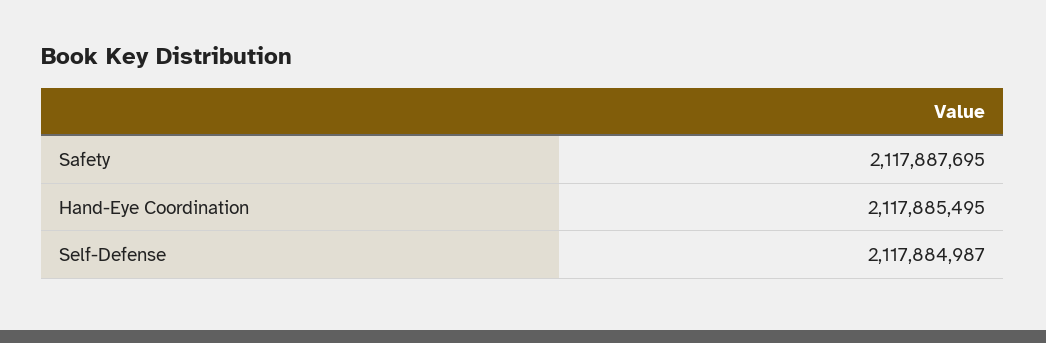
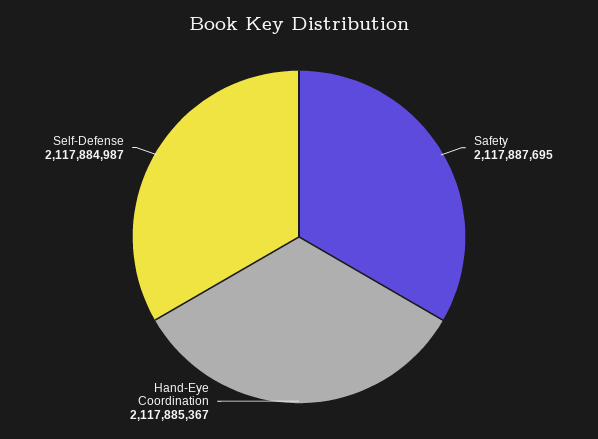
  {
    "Safety": 2117887695,
-   "Hand-Eye Coordination": 2117885495,
+   "Hand-Eye Coordination": 2117885367,
    "Self-Defense": 2117884987
  }

